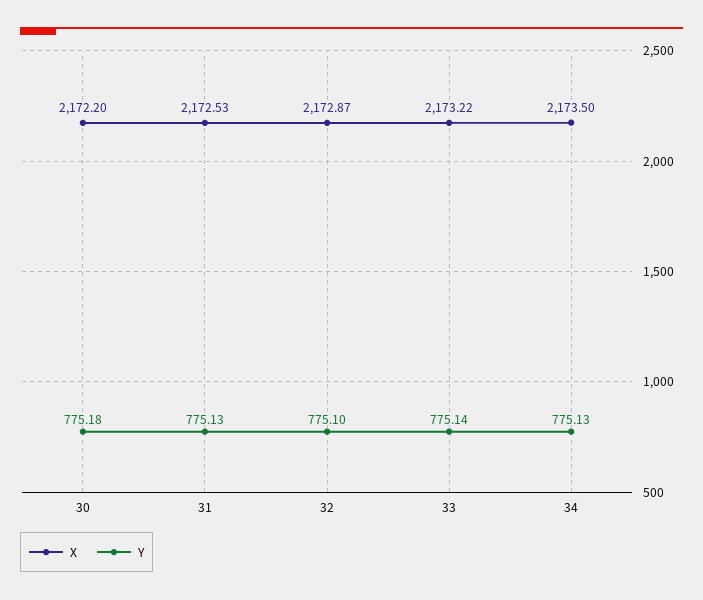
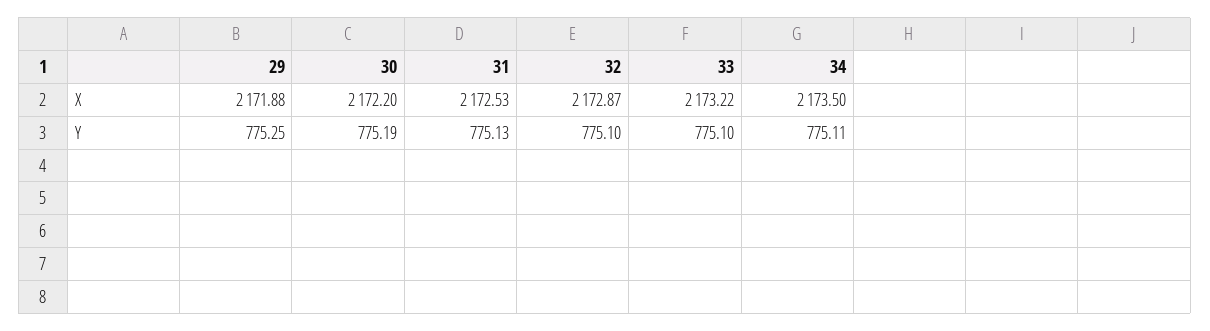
  {
    "X": {
      "30": 2172.2,
      "31": 2172.53,
      "32": 2172.87,
      "33": 2173.22,
-     "34": 2173.5
+     "34": 2173.5,
+     "29": 2171.88
    },
    "Y": {
-     "30": 775.18,
+     "30": 775.19,
      "31": 775.13,
      "32": 775.1,
-     "33": 775.14,
+     "33": 775.1,
-     "34": 775.13
+     "34": 775.11,
+     "29": 775.25
    }
  }

